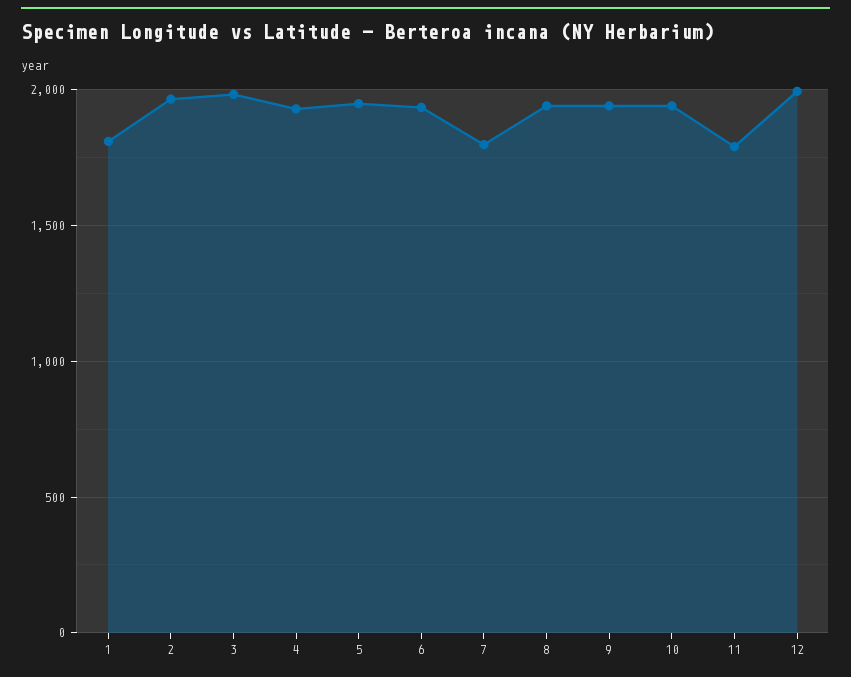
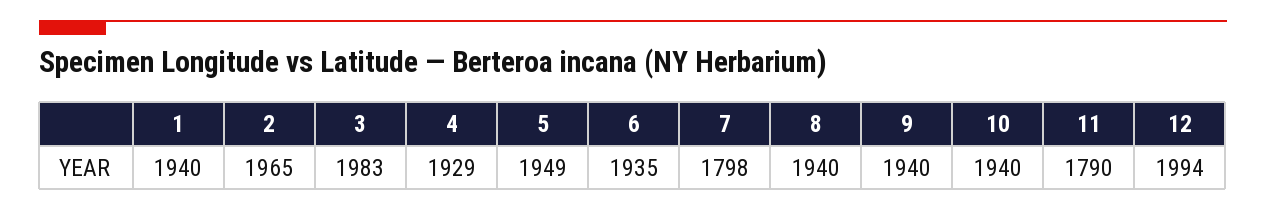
  {
-   "1": 1800,
+   "1": 1940,
    "2": 1965,
    "3": 1983,
    "4": 1929,
    "5": 1949,
    "6": 1935,
    "7": 1798,
    "8": 1940,
    "9": 1940,
    "10": 1940,
    "11": 1790,
    "12": 1994
  }

